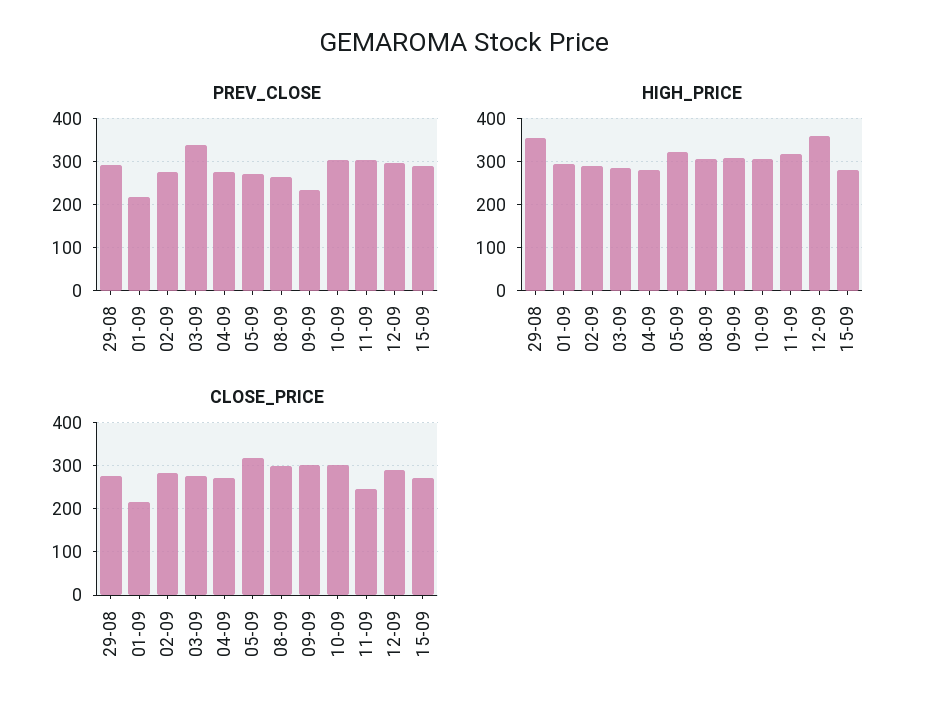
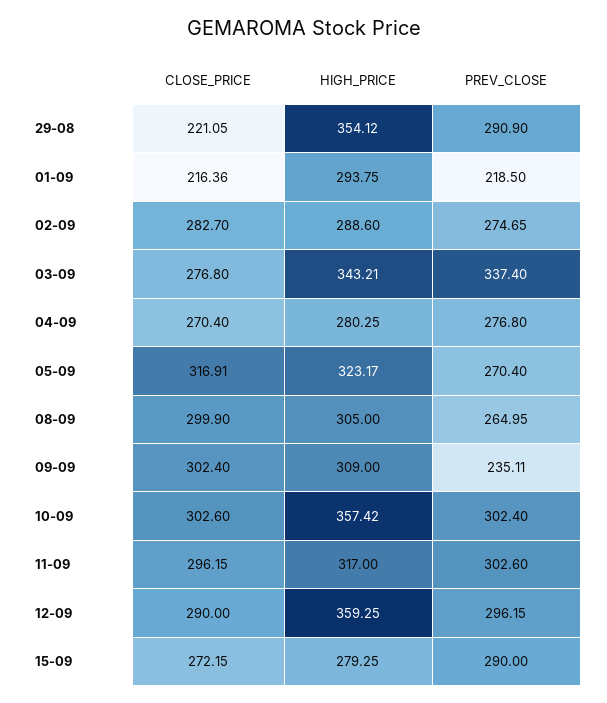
  {
    "PREV_CLOSE": {
      "29-08": 290.9,
      "01-09": 218.5,
      "02-09": 274.65,
      "03-09": 337.4,
      "04-09": 276.8,
      "05-09": 270.4,
      "08-09": 264.95,
      "09-09": 235.11,
      "10-09": 302.4,
      "11-09": 302.6,
      "12-09": 296.15,
      "15-09": 290
    },
    "HIGH_PRICE": {
      "29-08": 354.12,
      "01-09": 293.75,
      "02-09": 288.6,
-     "03-09": 280,
+     "03-09": 343.21,
      "04-09": 280.25,
      "05-09": 323.17,
      "08-09": 305,
      "09-09": 309,
-     "10-09": 300,
+     "10-09": 357.42,
      "11-09": 317,
      "12-09": 359.25,
      "15-09": 279.25
    },
    "CLOSE_PRICE": {
-     "29-08": 280,
+     "29-08": 221.05,
      "01-09": 216.36,
      "02-09": 282.7,
      "03-09": 276.8,
      "04-09": 270.4,
      "05-09": 316.91,
      "08-09": 299.9,
      "09-09": 302.4,
      "10-09": 302.6,
-     "11-09": 240,
+     "11-09": 296.15,
      "12-09": 290,
      "15-09": 272.15
    }
  }

